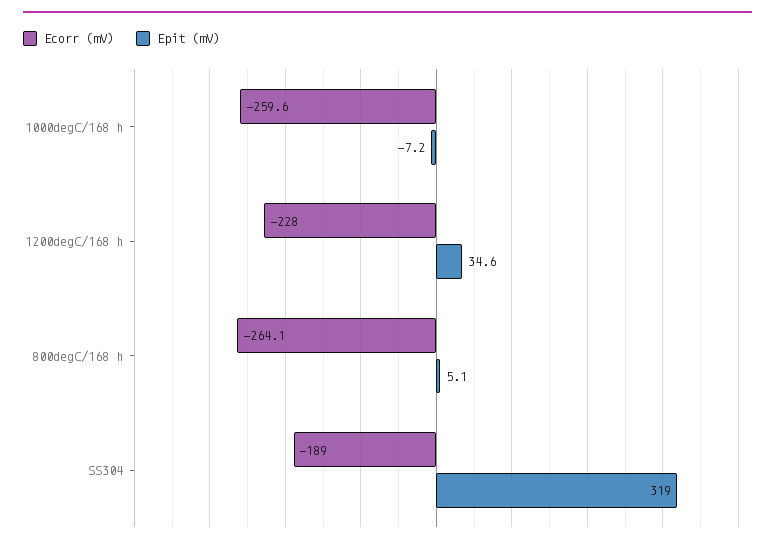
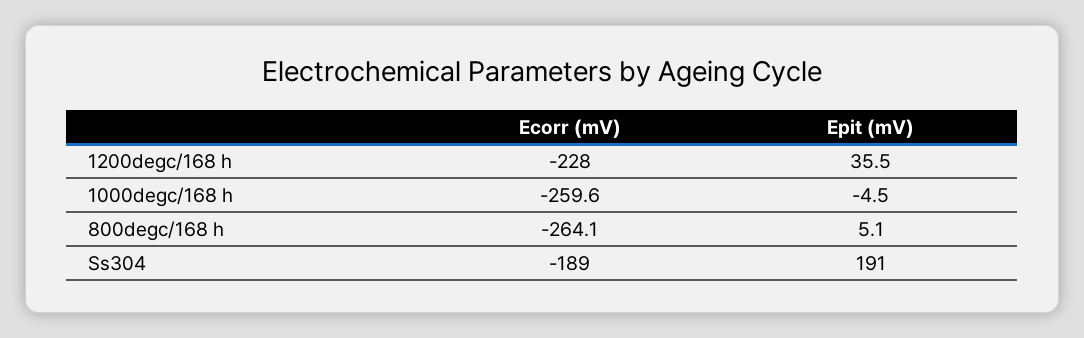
  {
    "Ecorr (mV)": {
      "1000degC/168 h": -259.6,
      "1200degC/168 h": -228,
      "800degC/168 h": -264.1,
      "SS304": -189
    },
    "Epit (mV)": {
-     "1000degC/168 h": -7.2,
+     "1000degC/168 h": -4.5,
-     "1200degC/168 h": 34.6,
+     "1200degC/168 h": 35.5,
      "800degC/168 h": 5.1,
-     "SS304": 319
+     "SS304": 191
    }
  }

